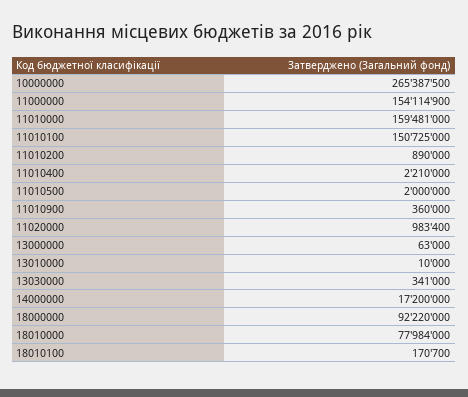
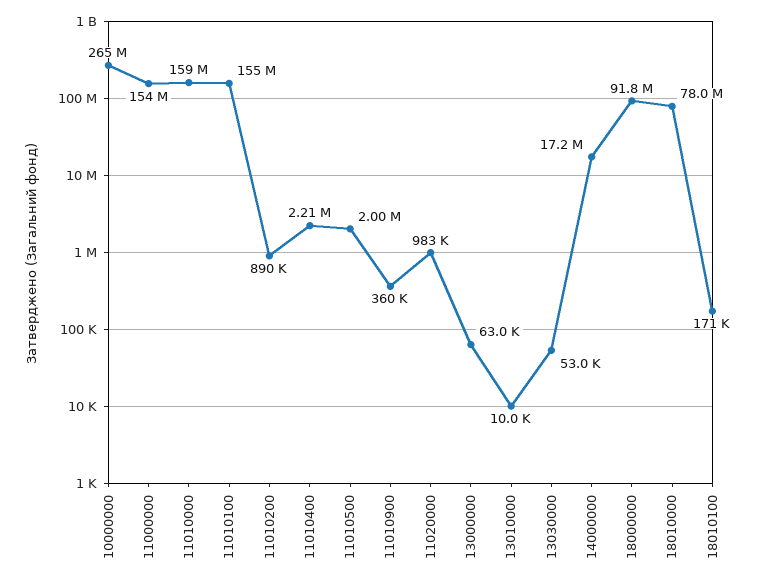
  {
    "10000000": 265387500,
    "11000000": 154114900,
    "11010000": 159481000,
-   "11010100": 150725000,
+   "11010100": 155000000,
    "11010200": 890000,
    "11010400": 2210000,
    "11010500": 2000000,
    "11010900": 360000,
    "11020000": 983400,
    "13000000": 63000,
    "13010000": 10000,
-   "13030000": 341000,
+   "13030000": 53000,
    "14000000": 17200000,
-   "18000000": 92220000,
+   "18000000": 91800000,
    "18010000": 77984000,
    "18010100": 170700
  }

